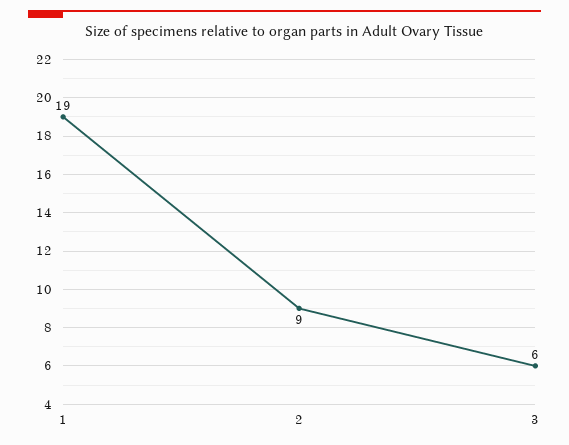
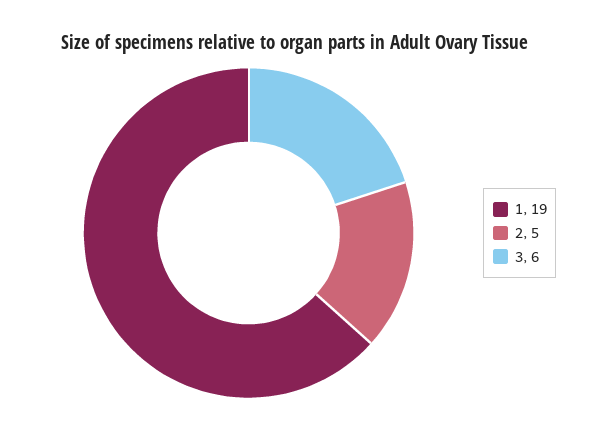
  {
    "1": 19,
-   "2": 9,
+   "2": 5,
    "3": 6
  }

